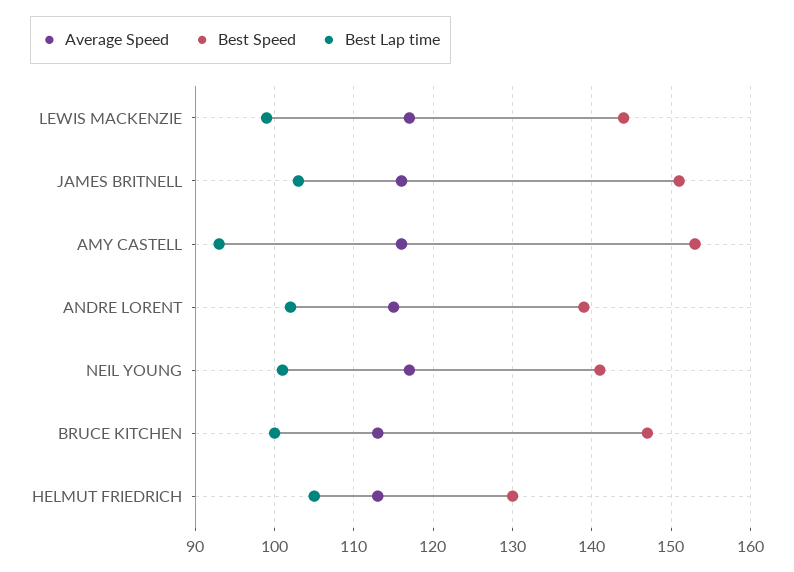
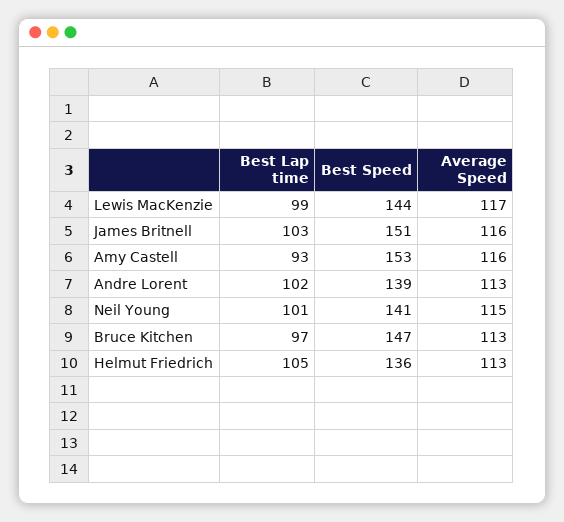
  {
    "Average Speed": {
      "LEWIS MACKENZIE": 117,
      "JAMES BRITNELL": 116,
      "AMY CASTELL": 116,
-     "ANDRE LORENT": 115,
+     "ANDRE LORENT": 113,
-     "NEIL YOUNG": 117,
+     "NEIL YOUNG": 115,
      "BRUCE KITCHEN": 113,
      "HELMUT FRIEDRICH": 113
    },
    "Best Speed": {
      "LEWIS MACKENZIE": 144,
      "JAMES BRITNELL": 151,
      "AMY CASTELL": 153,
      "ANDRE LORENT": 139,
      "NEIL YOUNG": 141,
      "BRUCE KITCHEN": 147,
-     "HELMUT FRIEDRICH": 130
+     "HELMUT FRIEDRICH": 136
    },
    "Best Lap time": {
      "LEWIS MACKENZIE": 99,
      "JAMES BRITNELL": 103,
      "AMY CASTELL": 93,
      "ANDRE LORENT": 102,
      "NEIL YOUNG": 101,
-     "BRUCE KITCHEN": 100,
+     "BRUCE KITCHEN": 97,
      "HELMUT FRIEDRICH": 105
    }
  }

